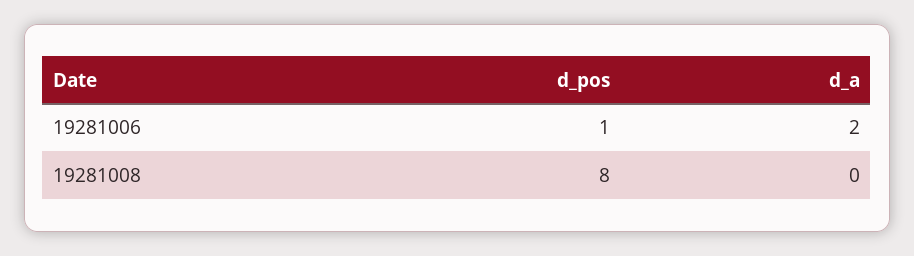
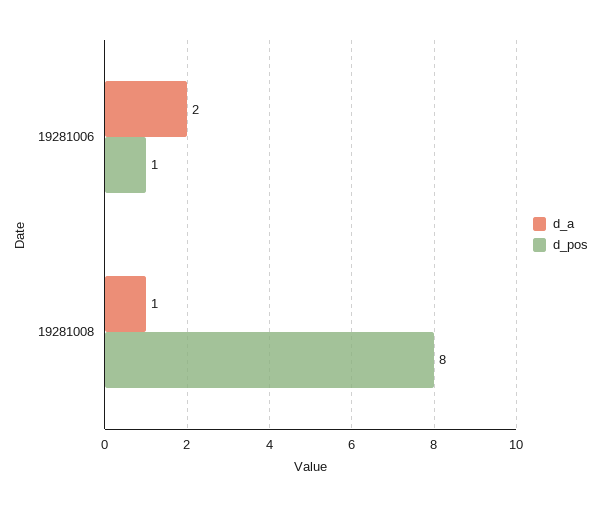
  {
    "d_pos": {
      "19281006": 1,
      "19281008": 8
    },
    "d_a": {
      "19281006": 2,
-     "19281008": 0
+     "19281008": 1
    }
  }

